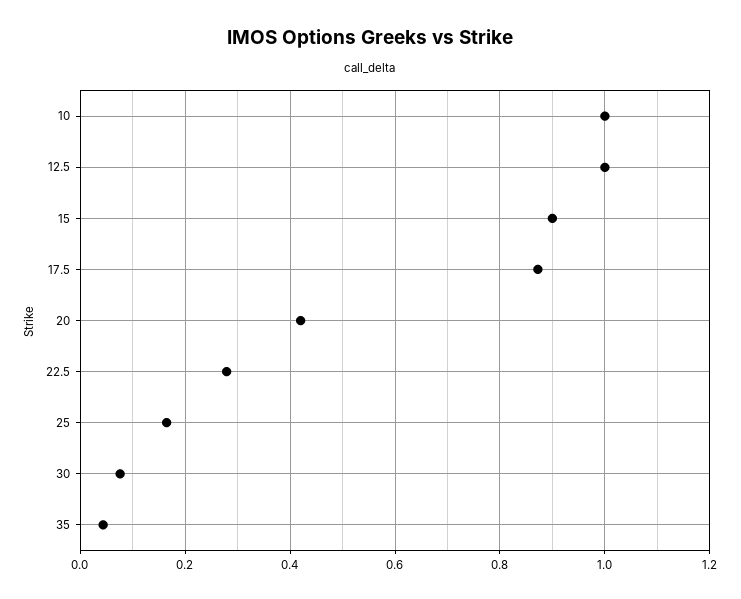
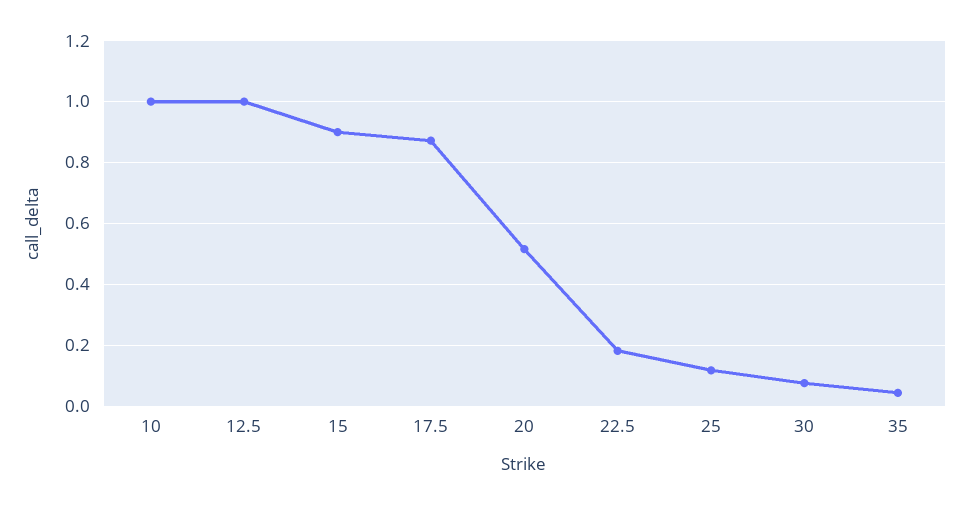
  {
    "10": 1,
    "12.5": 1,
    "15": 0.9,
    "17.5": 0.88,
-   "20": 0.42,
+   "20": 0.52,
-   "22.5": 0.28,
+   "22.5": 0.18,
-   "25": 0.16,
+   "25": 0.12,
    "30": 0.08,
    "35": 0.04
  }

